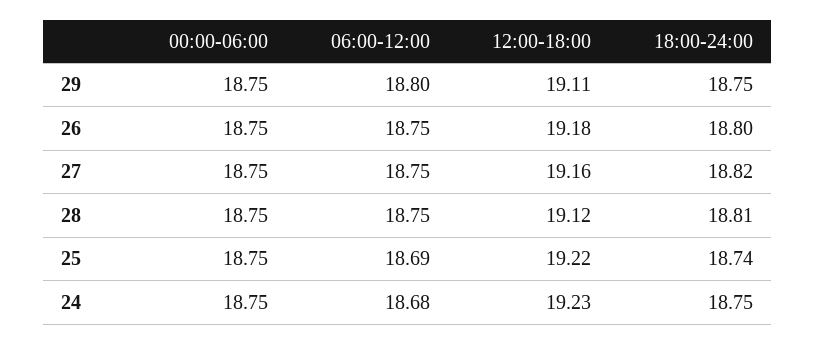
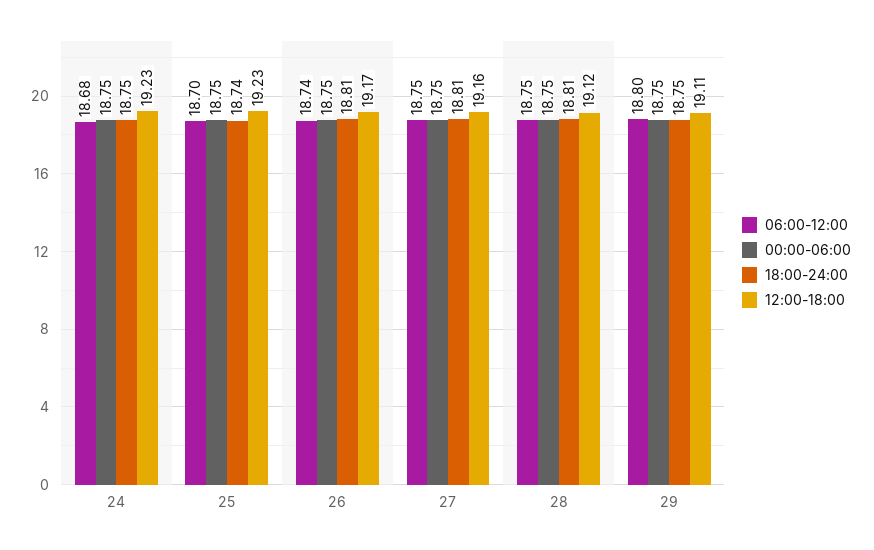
  {
    "00:00-06:00": {
      "29": 18.75,
      "26": 18.75,
      "27": 18.75,
      "28": 18.75,
      "25": 18.75,
      "24": 18.75
    },
    "06:00-12:00": {
      "29": 18.8,
-     "26": 18.75,
+     "26": 18.74,
      "27": 18.75,
      "28": 18.75,
-     "25": 18.69,
+     "25": 18.7,
      "24": 18.68
    },
    "12:00-18:00": {
      "29": 19.11,
-     "26": 19.18,
+     "26": 19.17,
      "27": 19.16,
      "28": 19.12,
-     "25": 19.22,
+     "25": 19.23,
      "24": 19.23
    },
    "18:00-24:00": {
      "29": 18.75,
-     "26": 18.8,
+     "26": 18.81,
-     "27": 18.82,
+     "27": 18.81,
      "28": 18.81,
      "25": 18.74,
      "24": 18.75
    }
  }

